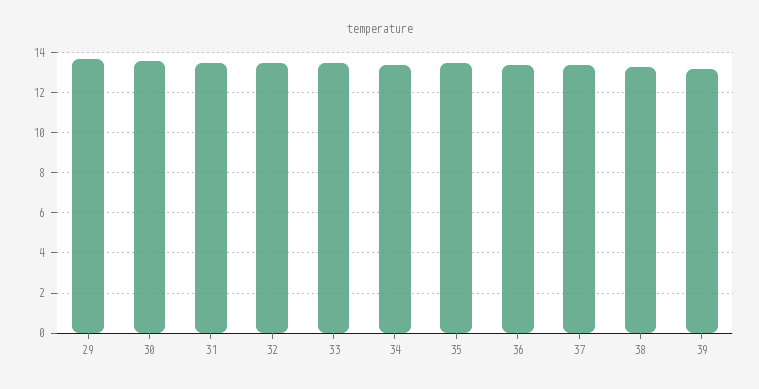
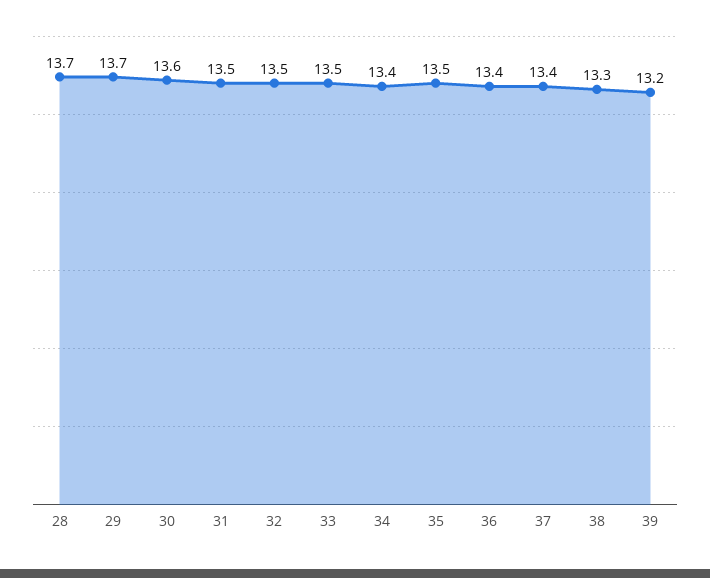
  {
    "29": 13.7,
    "30": 13.6,
    "31": 13.5,
    "32": 13.5,
    "33": 13.5,
    "34": 13.4,
    "35": 13.5,
    "36": 13.4,
    "37": 13.4,
    "38": 13.3,
-   "39": 13.2
+   "39": 13.2,
+   "28": 13.7
  }

